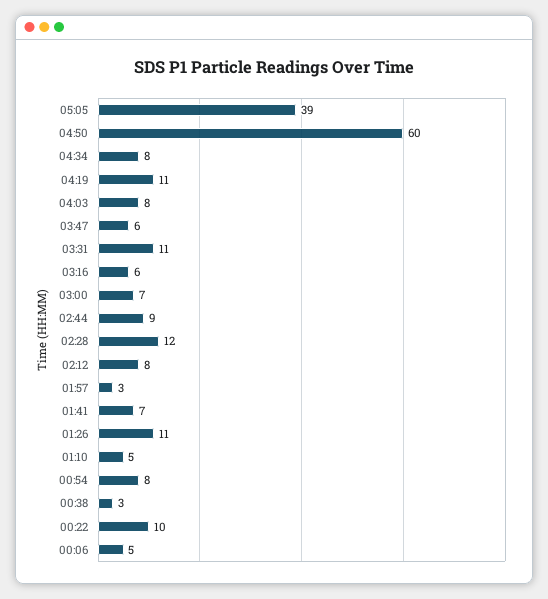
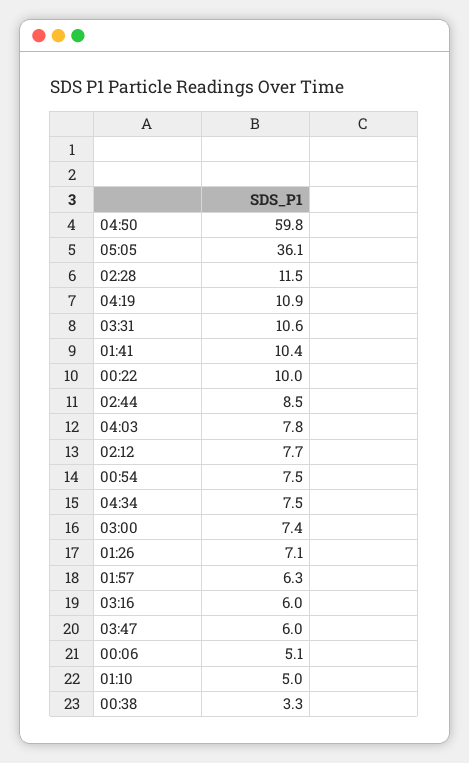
  {
-   "05:05": 39,
+   "05:05": 36.1,
    "04:50": 59.8,
    "04:34": 7.5,
    "04:19": 10.9,
    "04:03": 7.8,
    "03:47": 6,
    "03:31": 10.6,
    "03:16": 6,
    "03:00": 7.4,
    "02:44": 8.5,
    "02:28": 11.5,
    "02:12": 7.7,
-   "01:57": 3,
+   "01:57": 6.3,
-   "01:41": 7,
+   "01:41": 10.4,
-   "01:26": 11,
+   "01:26": 7.1,
    "01:10": 5,
    "00:54": 7.5,
    "00:38": 3.3,
    "00:22": 10,
    "00:06": 5.1
  }

